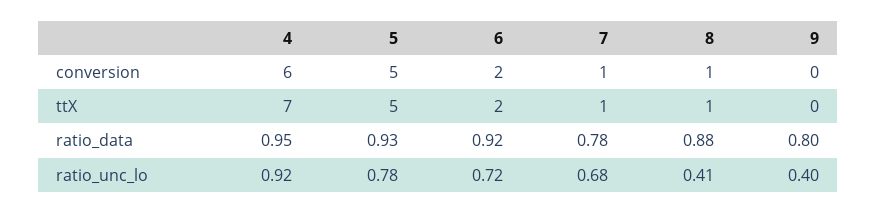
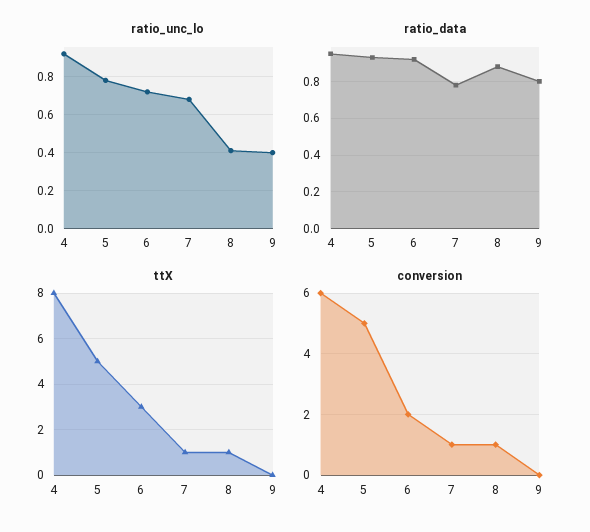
  {
    "conversion": {
      "4": 6,
      "5": 5,
      "6": 2,
      "7": 1,
      "8": 1,
      "9": 0
    },
    "ttX": {
-     "4": 7,
+     "4": 8,
      "5": 5,
-     "6": 2,
+     "6": 3,
      "7": 1,
      "8": 1,
      "9": 0
    },
    "ratio_data": {
      "4": 0.95,
      "5": 0.93,
      "6": 0.92,
      "7": 0.78,
      "8": 0.88,
      "9": 0.8
    },
    "ratio_unc_lo": {
      "4": 0.92,
      "5": 0.78,
      "6": 0.72,
      "7": 0.68,
      "8": 0.41,
      "9": 0.4
    }
  }

